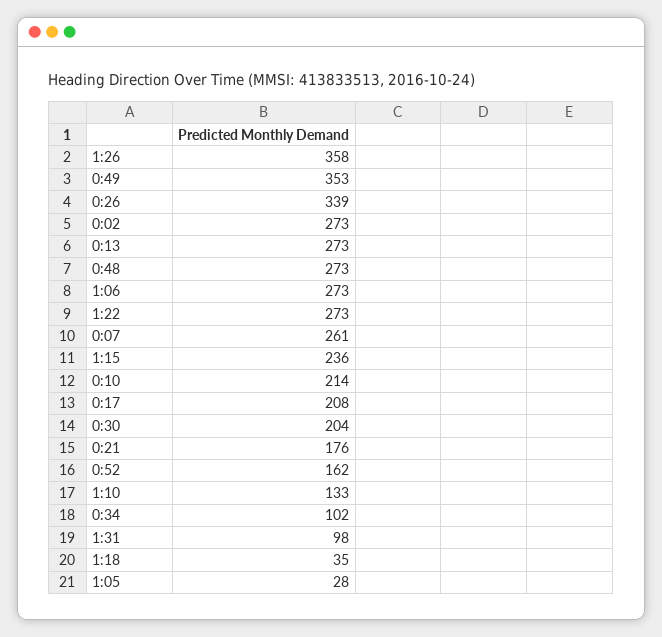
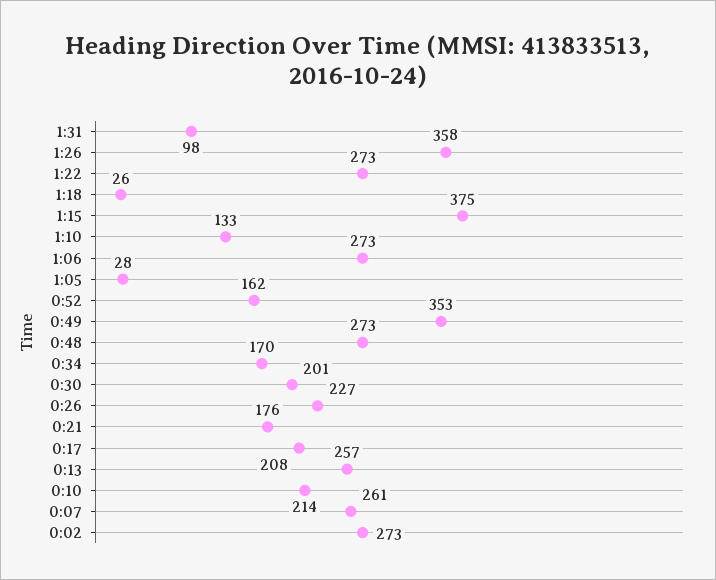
  {
    "1:26": 358,
    "0:49": 353,
-   "0:26": 339,
+   "0:26": 227,
    "0:02": 273,
-   "0:13": 273,
+   "0:13": 257,
    "0:48": 273,
    "1:06": 273,
    "1:22": 273,
    "0:07": 261,
-   "1:15": 236,
+   "1:15": 375,
    "0:10": 214,
    "0:17": 208,
-   "0:30": 204,
+   "0:30": 201,
    "0:21": 176,
    "0:52": 162,
    "1:10": 133,
-   "0:34": 102,
+   "0:34": 170,
    "1:31": 98,
-   "1:18": 35,
+   "1:18": 26,
    "1:05": 28
  }

